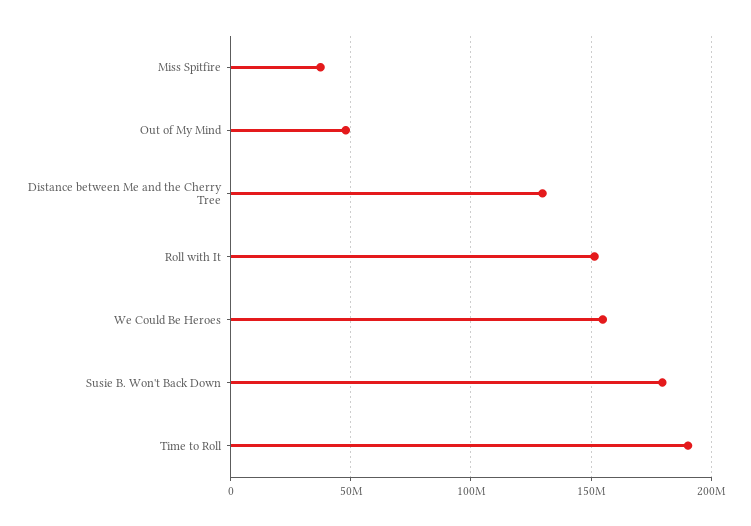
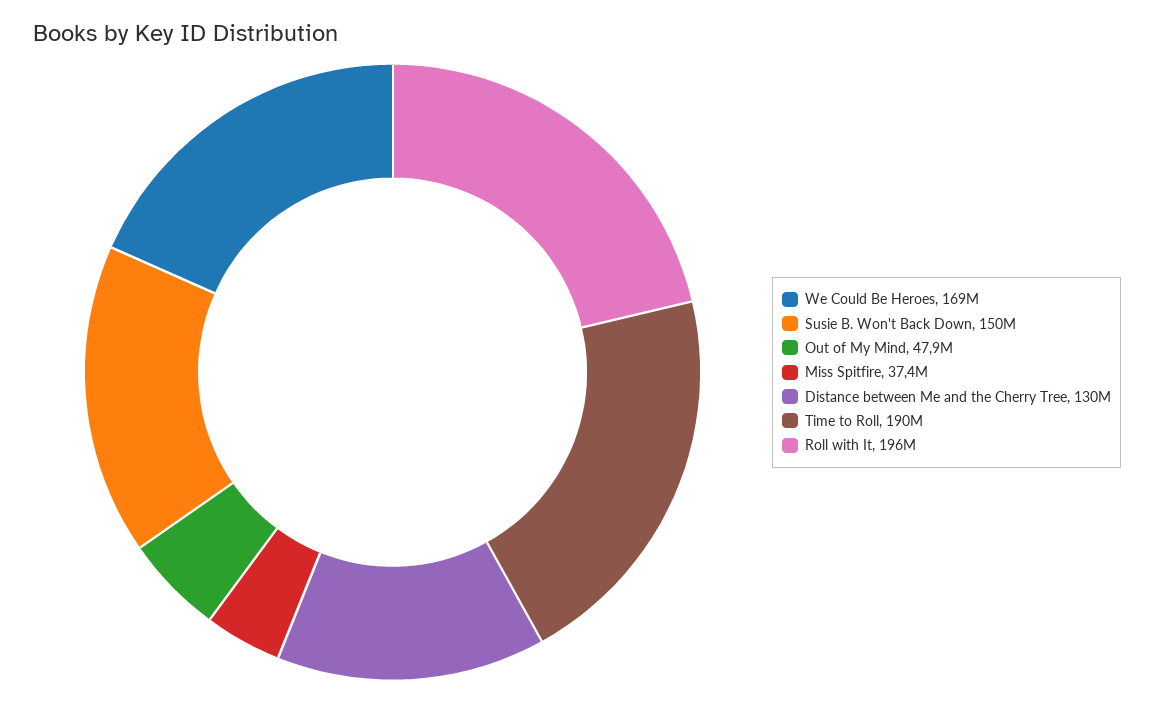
  {
    "Miss Spitfire": 37400000,
    "Out of My Mind": 47900000,
    "Distance between Me and the Cherry Tree": 130000000,
-   "Roll with It": 150000000,
+   "Roll with It": 196000000,
-   "We Could Be Heroes": 155000000,
+   "We Could Be Heroes": 169000000,
-   "Susie B. Won't Back Down": 180000000,
+   "Susie B. Won't Back Down": 150000000,
    "Time to Roll": 190000000
  }

